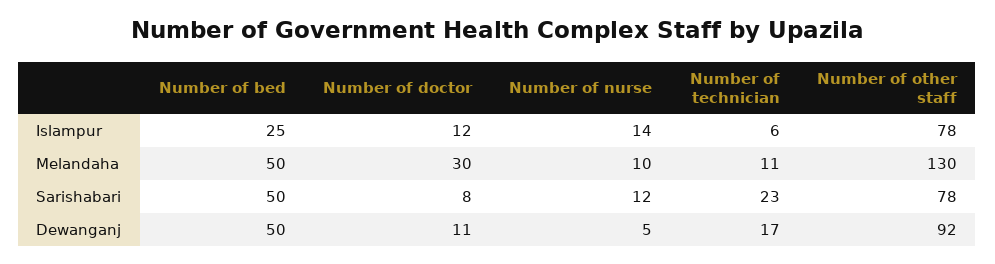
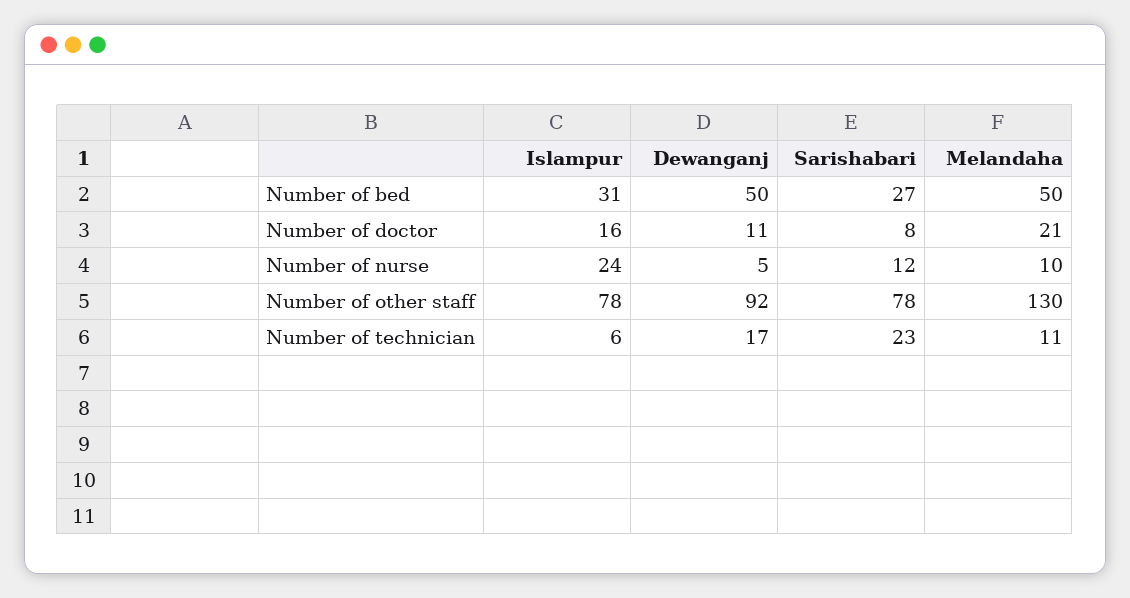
  {
    "Number of bed": {
-     "Islampur": 25,
+     "Islampur": 31,
      "Melandaha": 50,
-     "Sarishabari": 50,
+     "Sarishabari": 27,
      "Dewanganj": 50
    },
    "Number of doctor": {
-     "Islampur": 12,
+     "Islampur": 16,
-     "Melandaha": 30,
+     "Melandaha": 21,
      "Sarishabari": 8,
      "Dewanganj": 11
    },
    "Number of nurse": {
-     "Islampur": 14,
+     "Islampur": 24,
      "Melandaha": 10,
      "Sarishabari": 12,
      "Dewanganj": 5
    },
    "Number of technician": {
      "Islampur": 6,
      "Melandaha": 11,
      "Sarishabari": 23,
      "Dewanganj": 17
    },
    "Number of other staff": {
      "Islampur": 78,
      "Melandaha": 130,
      "Sarishabari": 78,
      "Dewanganj": 92
    }
  }

